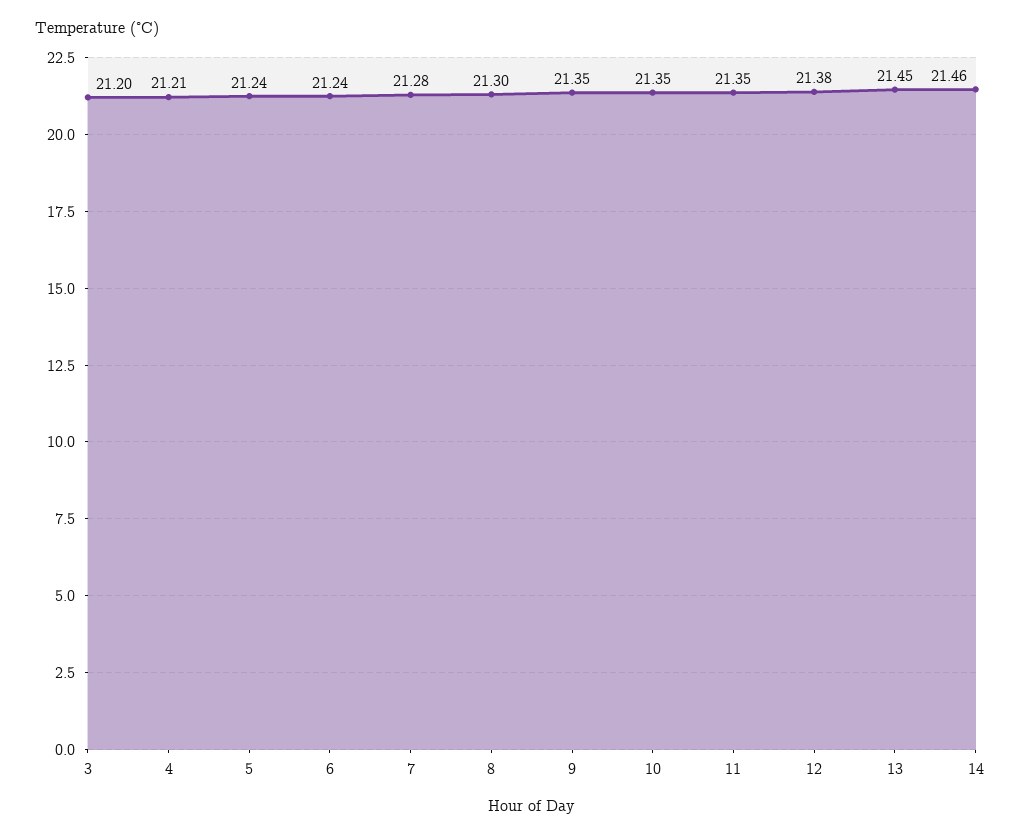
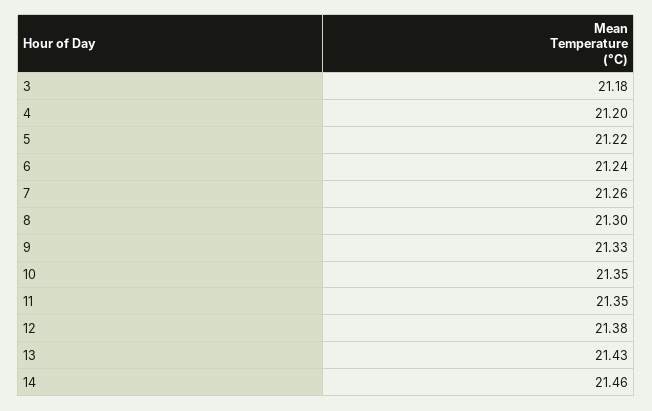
  {
-   "3": 21.2,
+   "3": 21.18,
-   "4": 21.21,
+   "4": 21.2,
-   "5": 21.24,
+   "5": 21.22,
    "6": 21.24,
-   "7": 21.28,
+   "7": 21.26,
    "8": 21.3,
-   "9": 21.35,
+   "9": 21.33,
    "10": 21.35,
    "11": 21.35,
    "12": 21.38,
-   "13": 21.45,
+   "13": 21.43,
    "14": 21.46
  }

